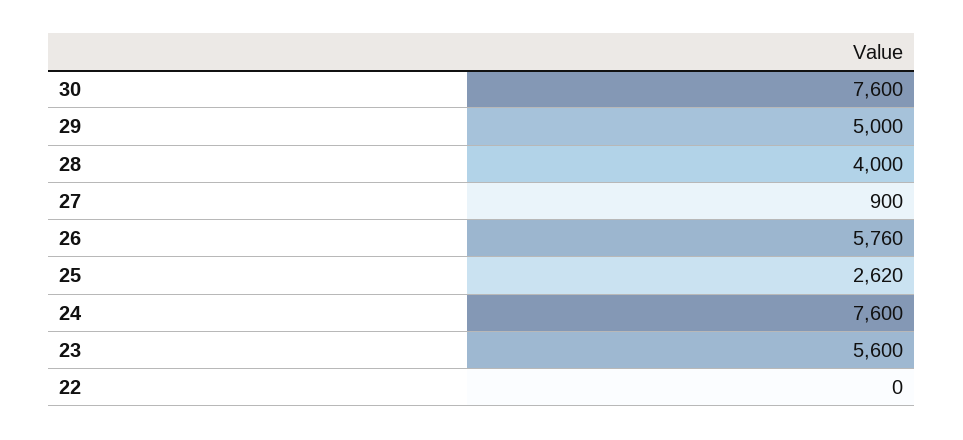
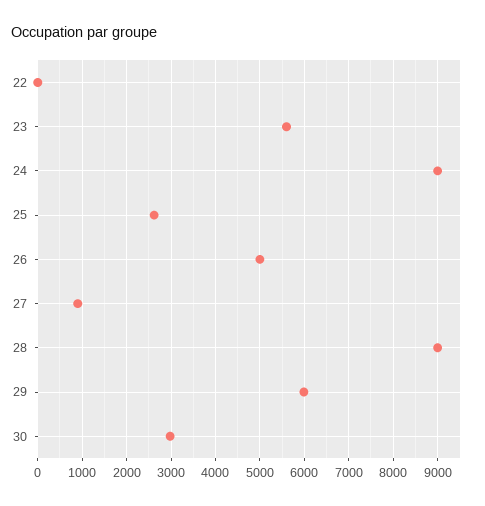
  {
-   "30": 7600,
+   "30": 3000,
-   "29": 5000,
+   "29": 6000,
-   "28": 4000,
+   "28": 9000,
    "27": 900,
-   "26": 5760,
+   "26": 5000,
    "25": 2620,
-   "24": 7600,
+   "24": 9000,
    "23": 5600,
    "22": 0
  }

